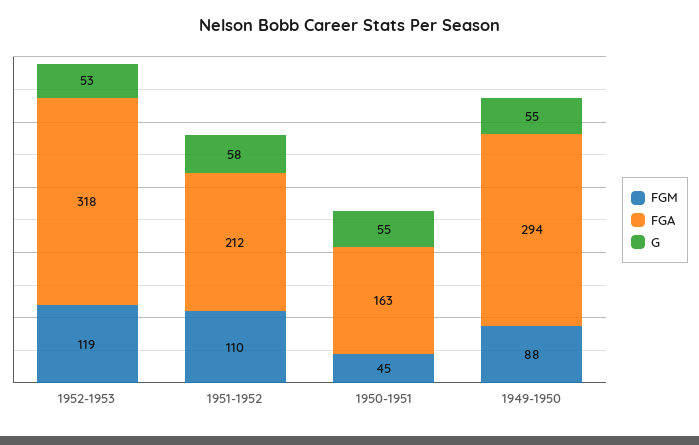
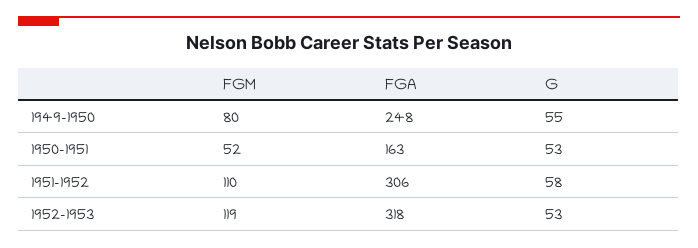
  {
    "FGM": {
      "1952-1953": 119,
      "1951-1952": 110,
-     "1950-1951": 45,
+     "1950-1951": 52,
-     "1949-1950": 88
+     "1949-1950": 80
    },
    "FGA": {
      "1952-1953": 318,
-     "1951-1952": 212,
+     "1951-1952": 306,
      "1950-1951": 163,
-     "1949-1950": 294
+     "1949-1950": 248
    },
    "G": {
      "1952-1953": 53,
      "1951-1952": 58,
-     "1950-1951": 55,
+     "1950-1951": 53,
      "1949-1950": 55
    }
  }

